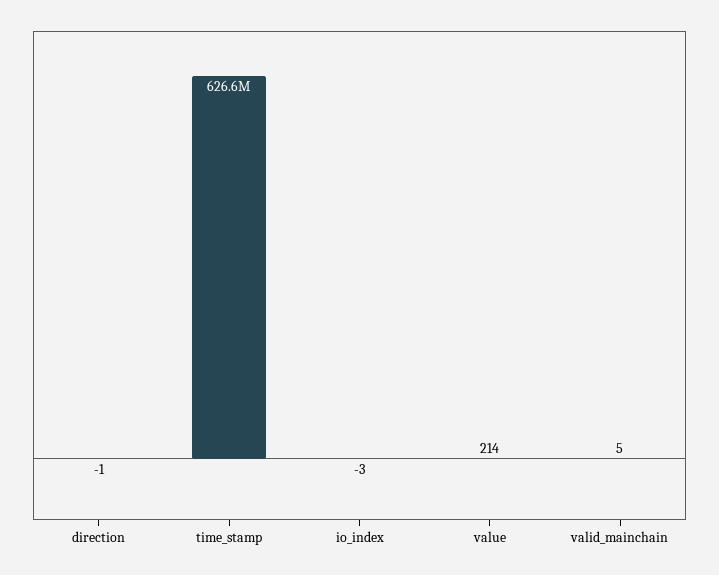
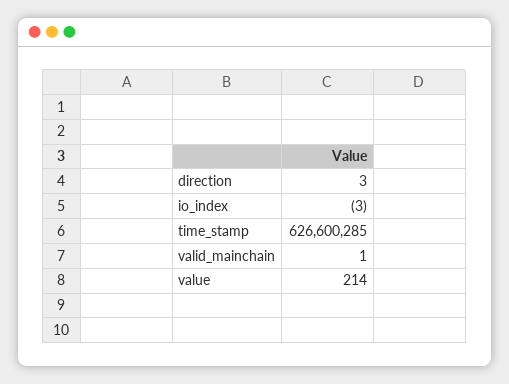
  {
-   "direction": -1,
+   "direction": 3,
    "time_stamp": 626600285,
    "io_index": -3,
    "value": 214,
-   "valid_mainchain": 5
+   "valid_mainchain": 1
  }

